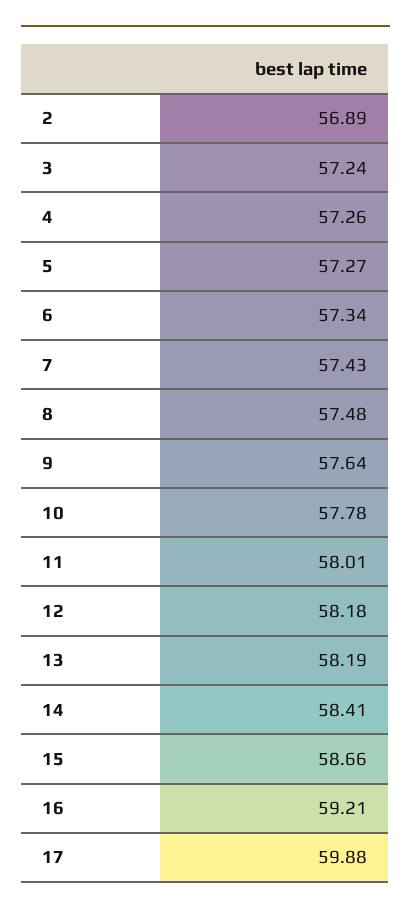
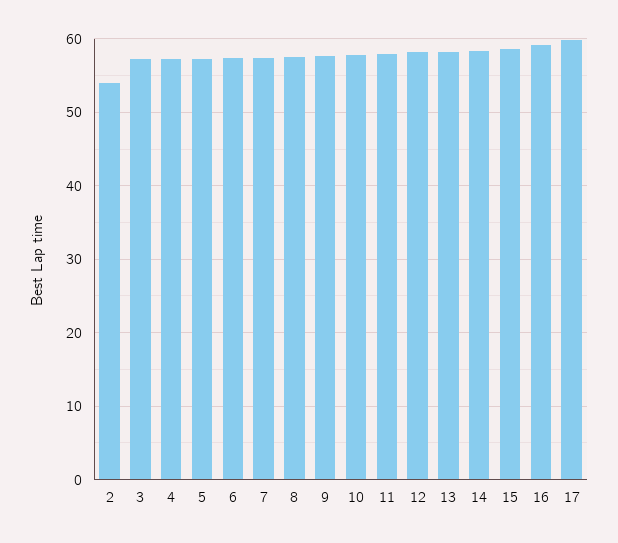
  {
-   "2": 56.89,
+   "2": 54,
    "3": 57.24,
    "4": 57.26,
    "5": 57.27,
    "6": 57.34,
    "7": 57.43,
    "8": 57.48,
    "9": 57.64,
    "10": 57.78,
    "11": 58.01,
    "12": 58.18,
    "13": 58.19,
    "14": 58.41,
    "15": 58.66,
    "16": 59.21,
    "17": 59.88
  }

